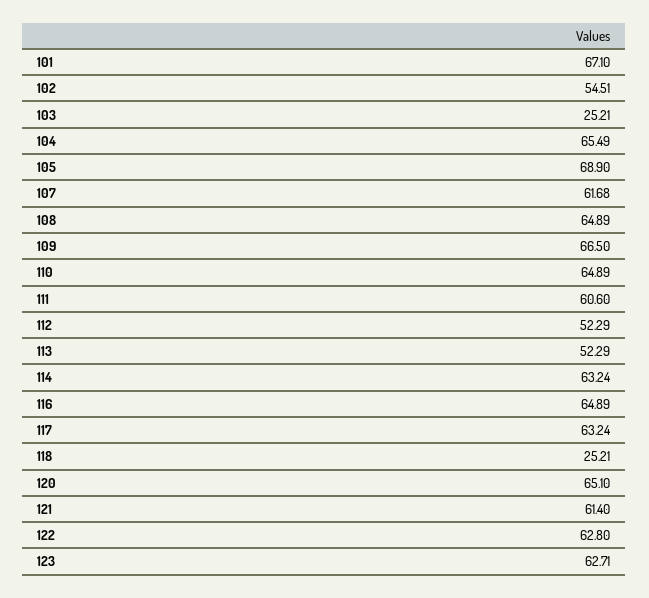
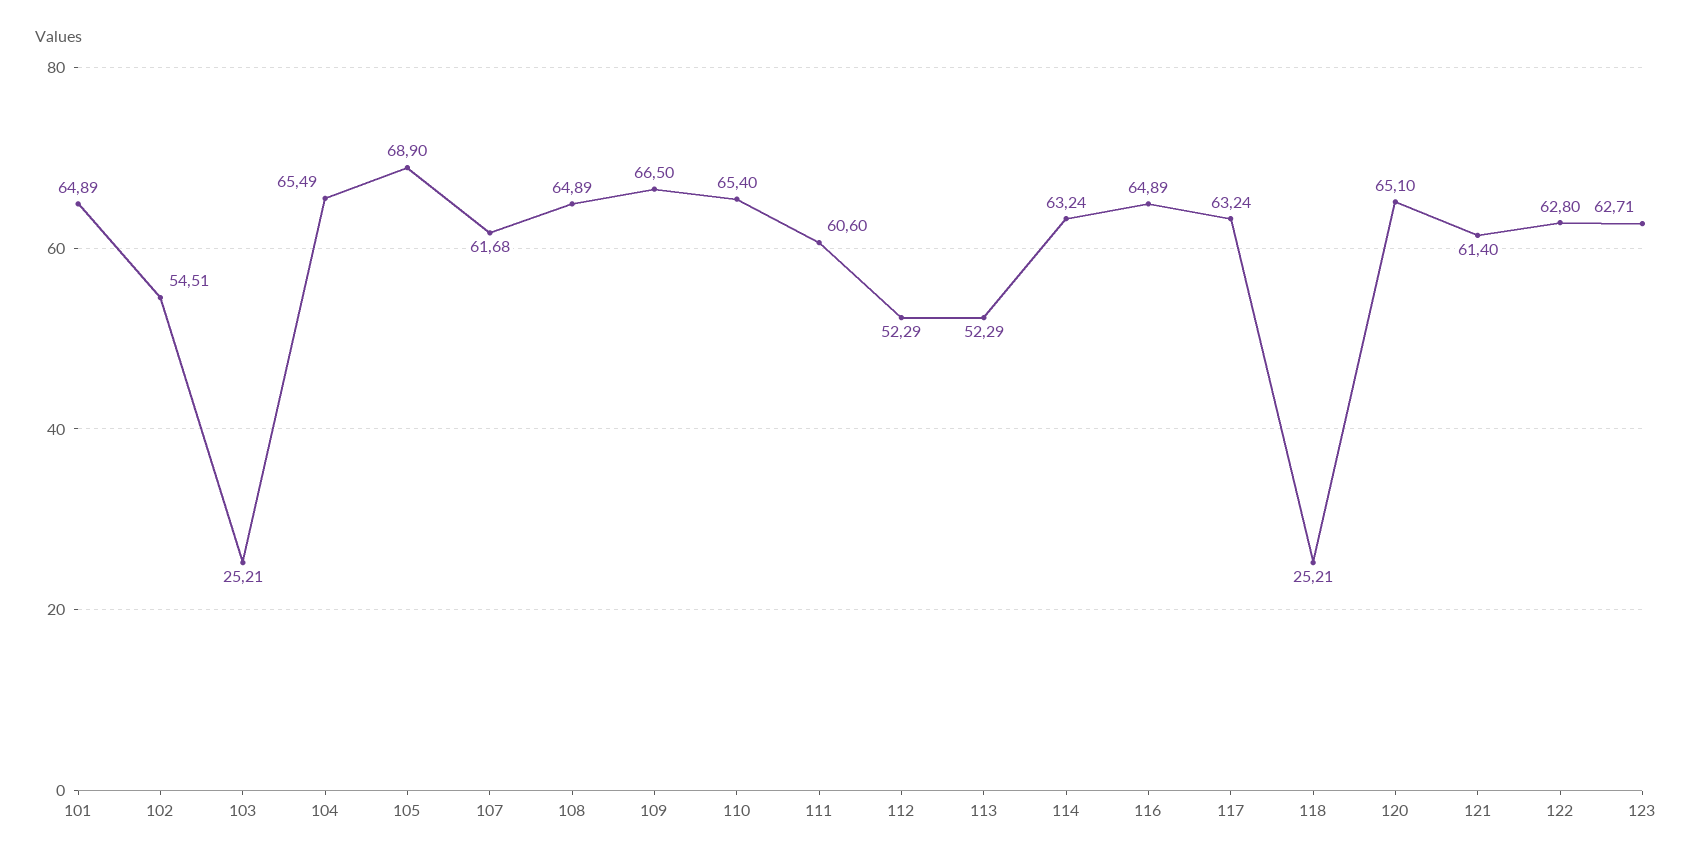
  {
-   "101": 67.1,
+   "101": 64.89,
    "102": 54.51,
    "103": 25.21,
    "104": 65.49,
    "105": 68.9,
    "107": 61.68,
    "108": 64.89,
    "109": 66.5,
-   "110": 64.89,
+   "110": 65.4,
    "111": 60.6,
    "112": 52.29,
    "113": 52.29,
    "114": 63.24,
    "116": 64.89,
    "117": 63.24,
    "118": 25.21,
    "120": 65.1,
    "121": 61.4,
    "122": 62.8,
    "123": 62.71
  }

